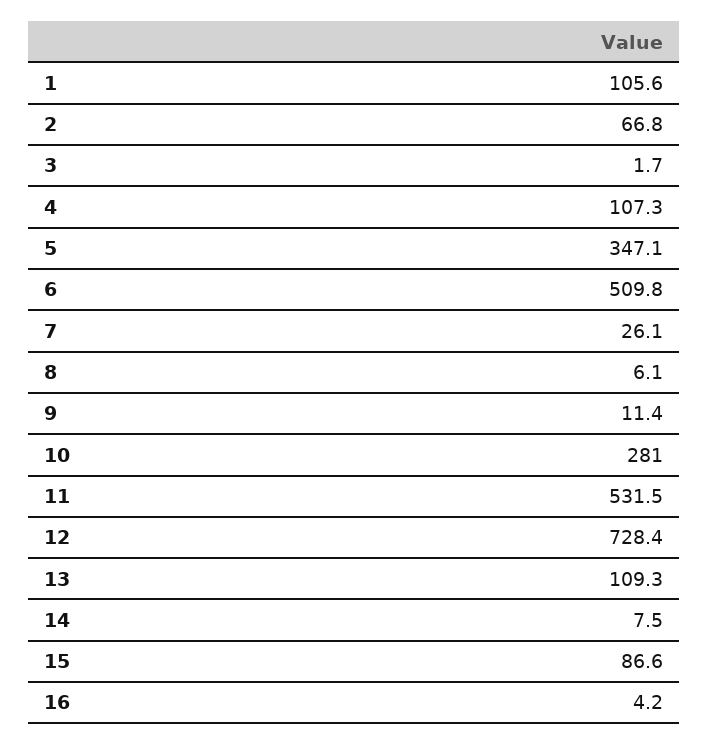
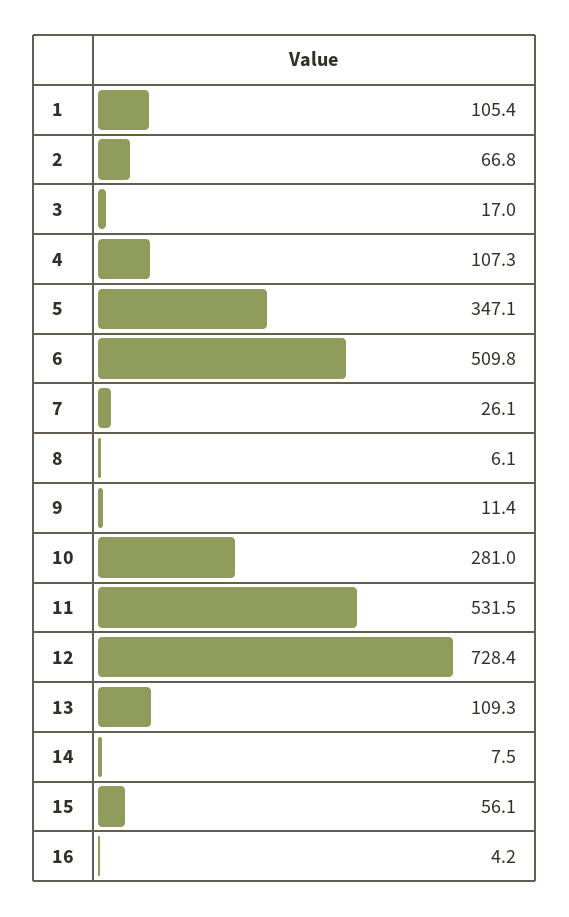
  {
-   "1": 105.6,
+   "1": 105.4,
    "2": 66.8,
-   "3": 1.7,
+   "3": 17,
    "4": 107.3,
    "5": 347.1,
    "6": 509.8,
    "7": 26.1,
    "8": 6.1,
    "9": 11.4,
    "10": 281,
    "11": 531.5,
    "12": 728.4,
    "13": 109.3,
    "14": 7.5,
-   "15": 86.6,
+   "15": 56.1,
    "16": 4.2
  }

